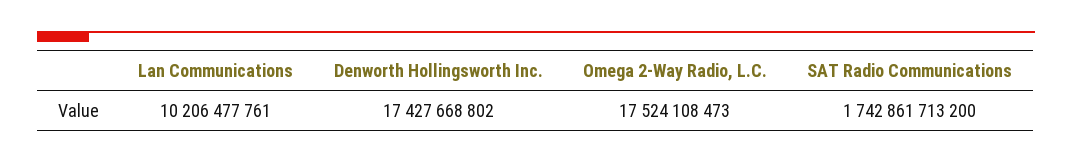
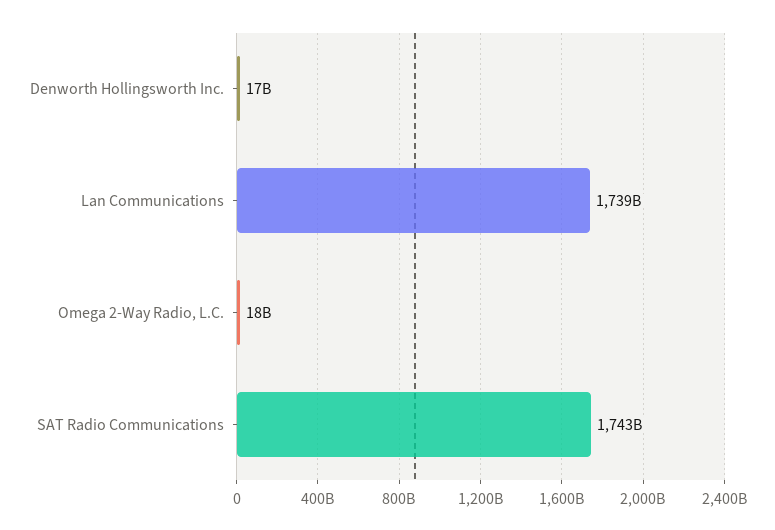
  {
-   "Lan Communications": 10206477761,
+   "Lan Communications": 1739000000000,
    "Denworth Hollingsworth Inc.": 17427668802,
    "Omega 2-Way Radio, L.C.": 17524108473,
    "SAT Radio Communications": 1742861713200
  }

